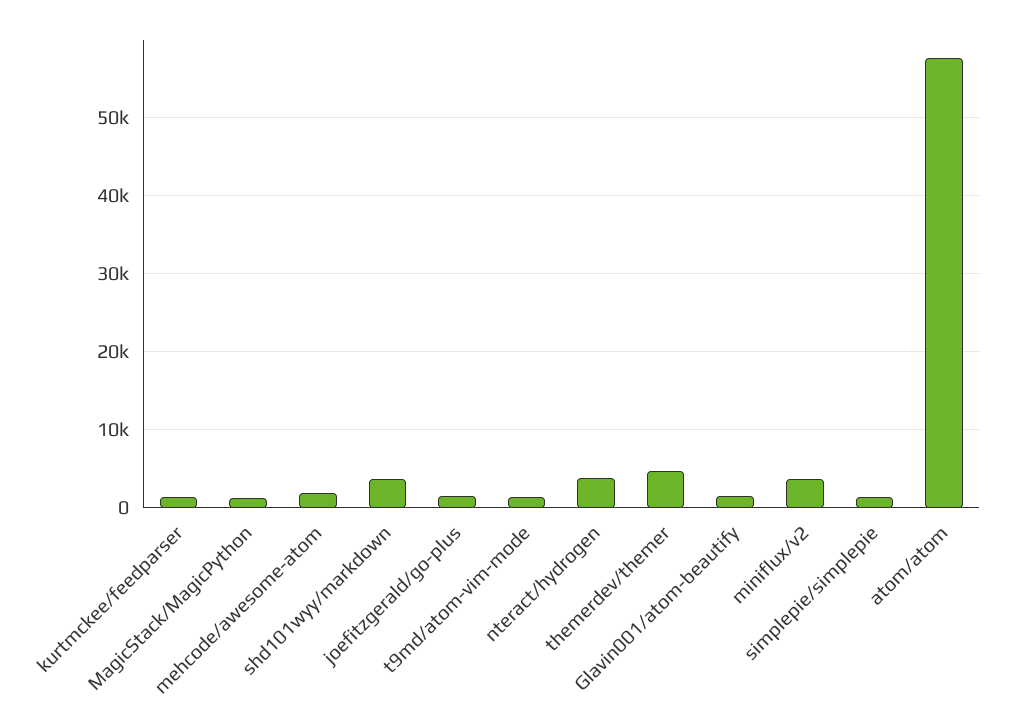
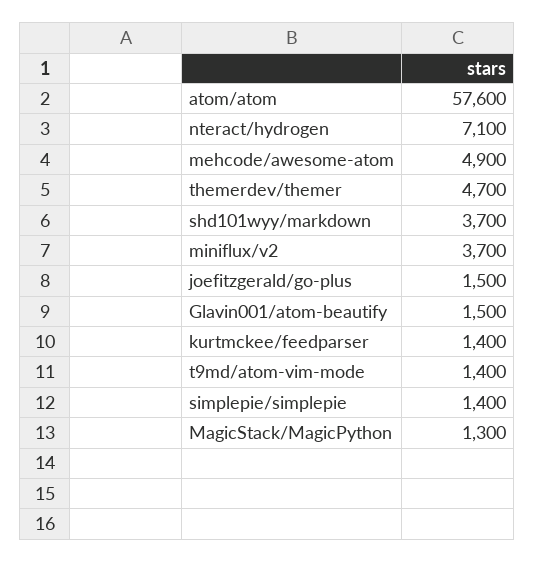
  {
    "kurtmckee/feedparser": 1400,
    "MagicStack/MagicPython": 1300,
-   "mehcode/awesome-atom": 2000,
+   "mehcode/awesome-atom": 4900,
    "shd101wyy/markdown": 3700,
    "joefitzgerald/go-plus": 1500,
    "t9md/atom-vim-mode": 1400,
-   "nteract/hydrogen": 4000,
+   "nteract/hydrogen": 7100,
    "themerdev/themer": 4700,
    "Glavin001/atom-beautify": 1500,
    "miniflux/v2": 3700,
    "simplepie/simplepie": 1400,
    "atom/atom": 57600
  }

